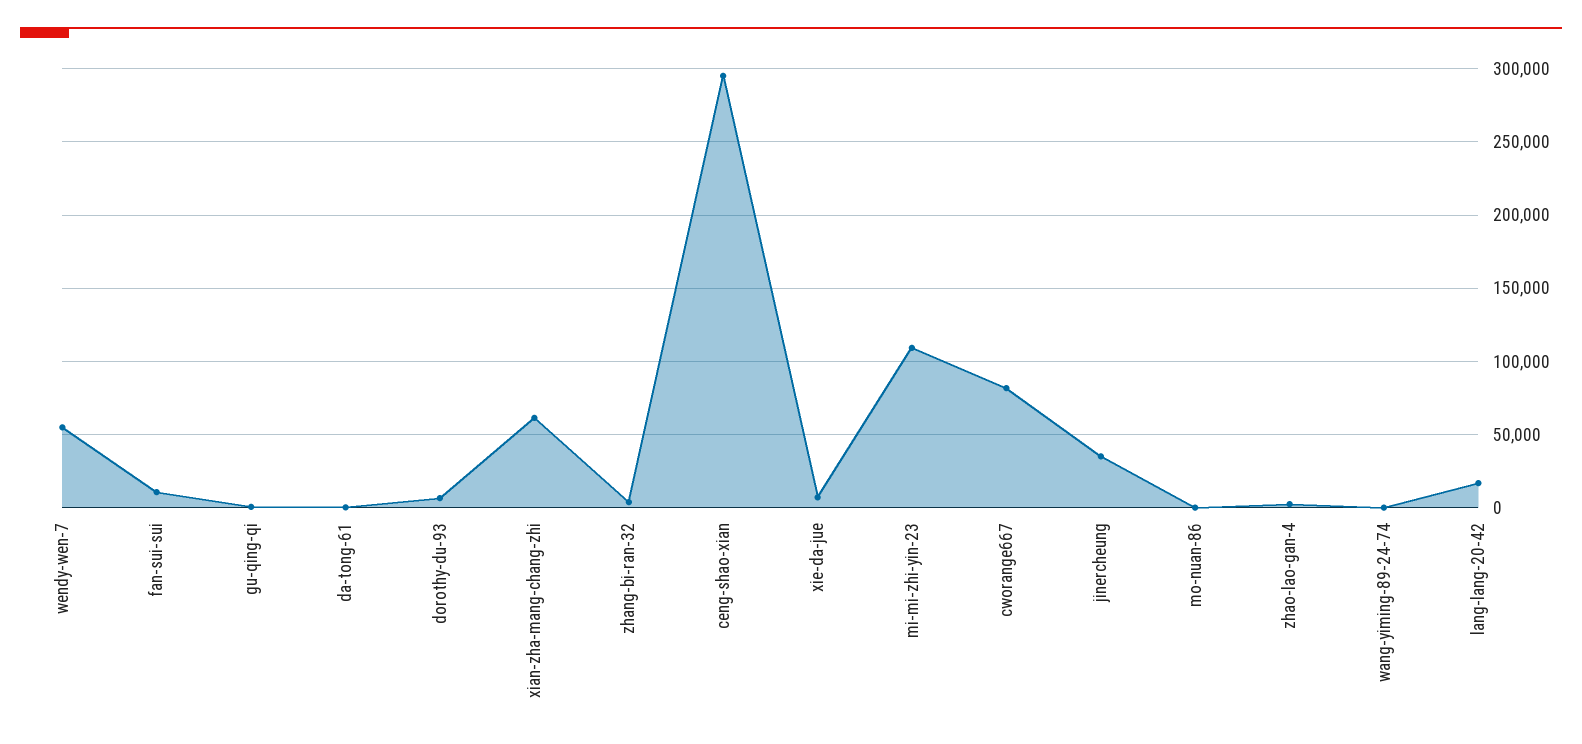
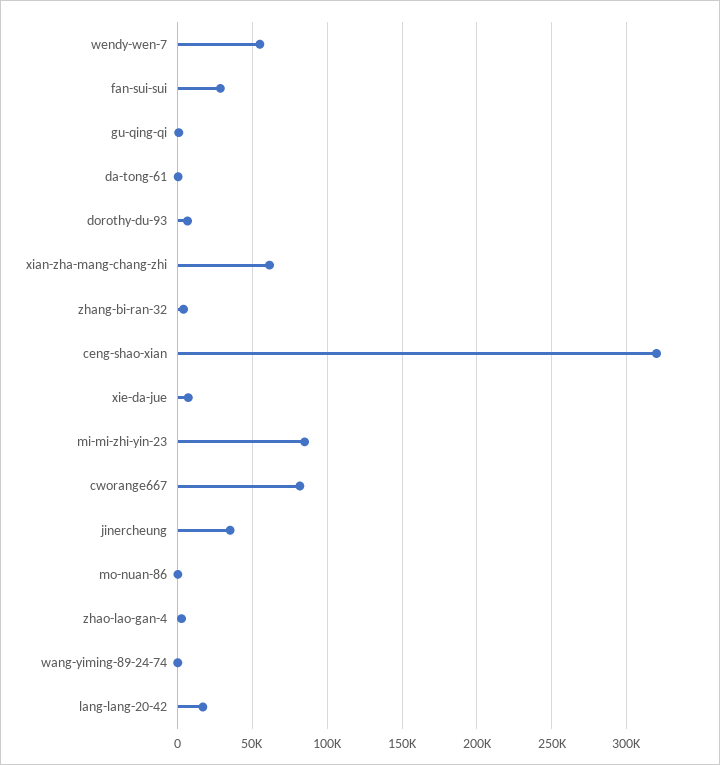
  {
    "wendy-wen-7": 55000,
-   "fan-sui-sui": 10000,
+   "fan-sui-sui": 30000,
    "gu-qing-qi": 0,
    "da-tong-61": 0,
    "dorothy-du-93": 5000,
    "xian-zha-mang-chang-zhi": 60000,
    "zhang-bi-ran-32": 5000,
-   "ceng-shao-xian": 295000,
+   "ceng-shao-xian": 320000,
    "xie-da-jue": 5000,
-   "mi-mi-zhi-yin-23": 110000,
+   "mi-mi-zhi-yin-23": 85000,
    "cworange667": 80000,
    "jinercheung": 35000,
    "mo-nuan-86": 0,
    "zhao-lao-gan-4": 5000,
    "wang-yiming-89-24-74": 0,
    "lang-lang-20-42": 15000
  }

